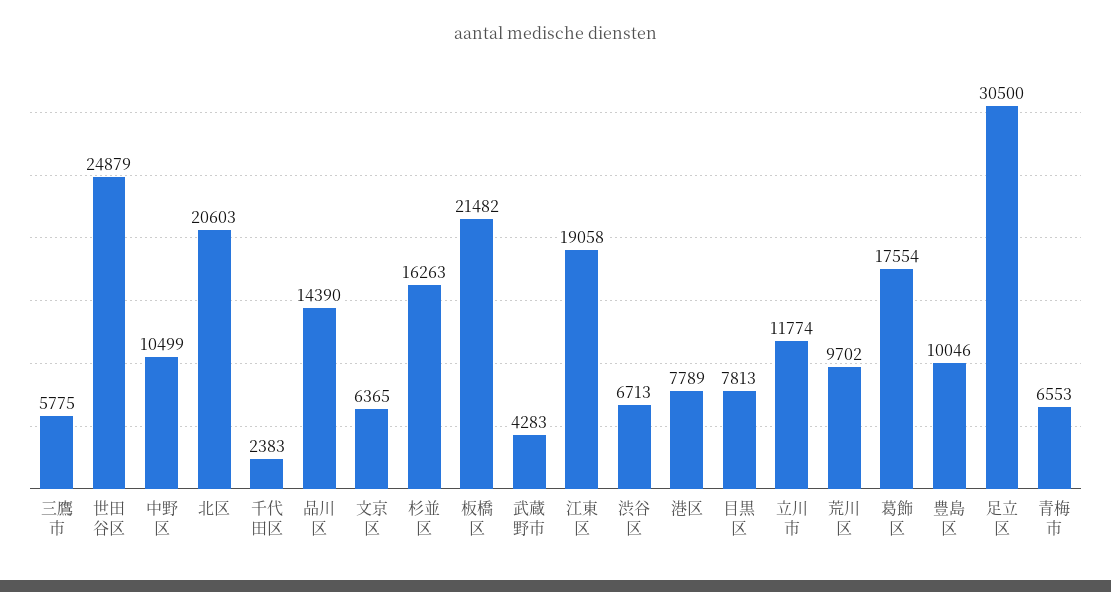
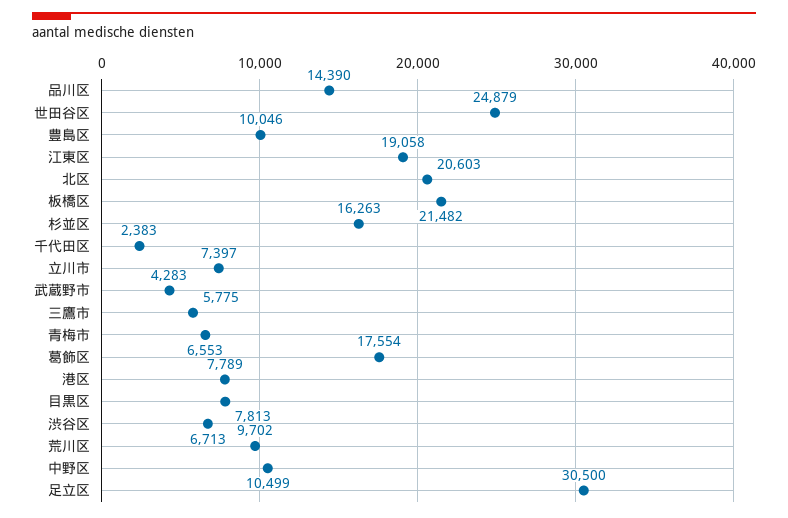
  {
    "三鷹市": 5775,
    "世田谷区": 24879,
    "中野区": 10499,
    "北区": 20603,
    "千代田区": 2383,
    "品川区": 14390,
-   "文京区": 6365,
    "杉並区": 16263,
    "板橋区": 21482,
    "武蔵野市": 4283,
    "江東区": 19058,
    "渋谷区": 6713,
    "港区": 7789,
    "目黒区": 7813,
-   "立川市": 11774,
+   "立川市": 7397,
    "荒川区": 9702,
    "葛飾区": 17554,
    "豊島区": 10046,
    "足立区": 30500,
    "青梅市": 6553
  }

